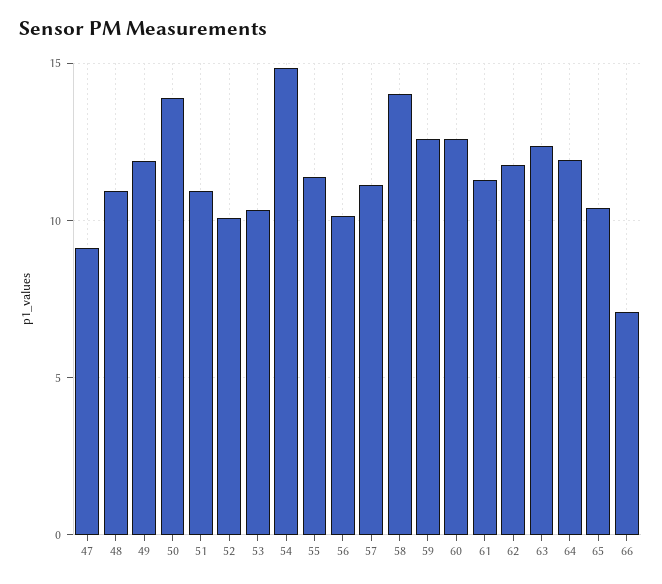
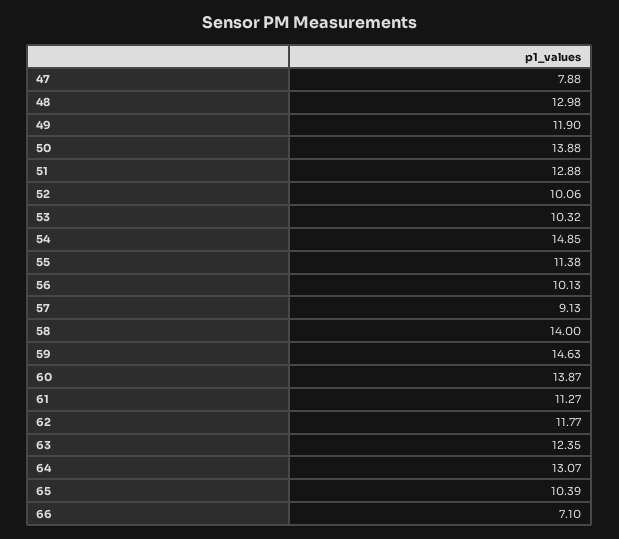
  {
-   "47": 9,
+   "47": 7.88,
-   "48": 11,
+   "48": 12.98,
    "49": 11.9,
    "50": 13.88,
-   "51": 11,
+   "51": 12.88,
    "52": 10.06,
    "53": 10.32,
    "54": 14.85,
    "55": 11.38,
    "56": 10.13,
-   "57": 11,
+   "57": 9.13,
    "58": 14,
-   "59": 12.5,
+   "59": 14.63,
-   "60": 12.5,
+   "60": 13.87,
    "61": 11.27,
    "62": 11.77,
    "63": 12.35,
-   "64": 12,
+   "64": 13.07,
    "65": 10.39,
    "66": 7.1
  }

